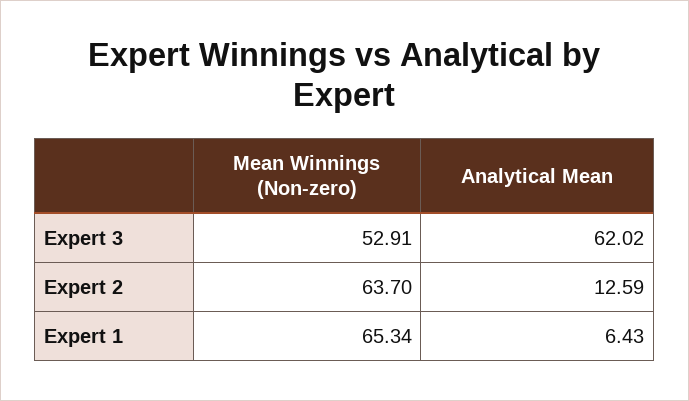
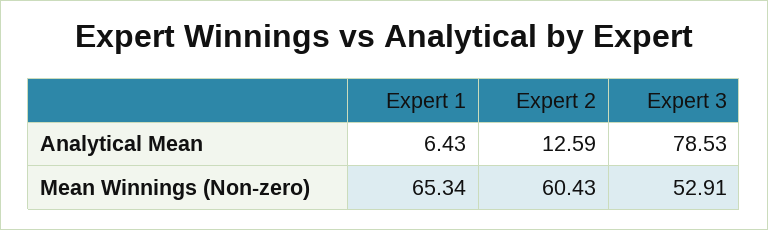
  {
    "Mean Winnings (Non-zero)": {
      "Expert 3": 52.91,
-     "Expert 2": 63.7,
+     "Expert 2": 60.43,
      "Expert 1": 65.34
    },
    "Analytical Mean": {
-     "Expert 3": 62.02,
+     "Expert 3": 78.53,
      "Expert 2": 12.59,
      "Expert 1": 6.43
    }
  }

